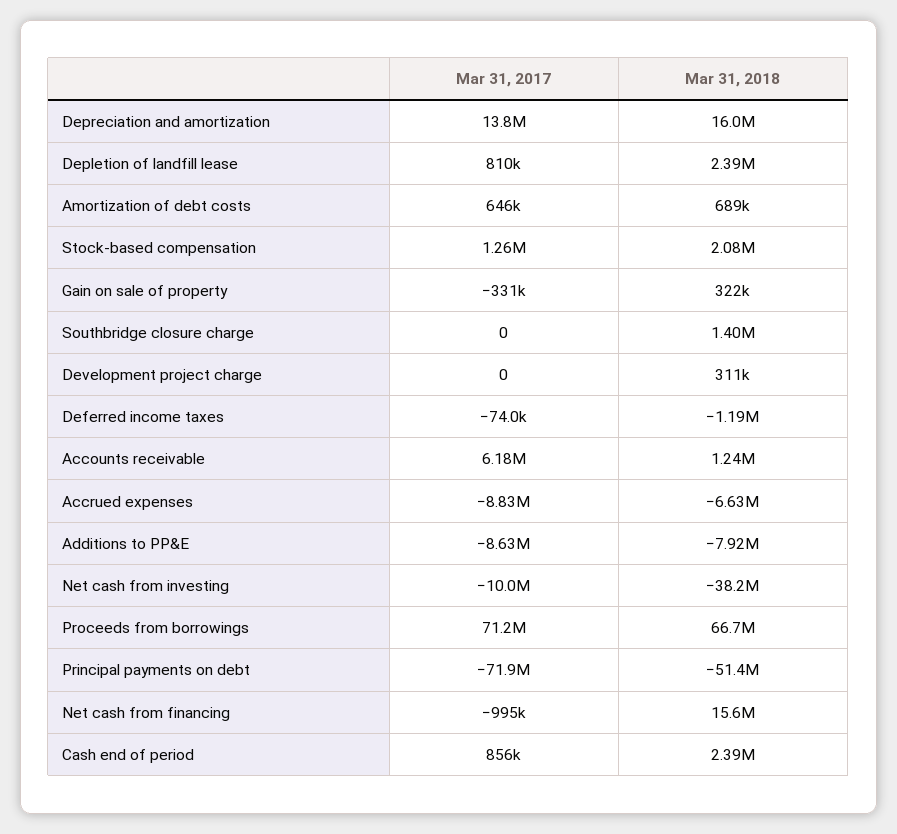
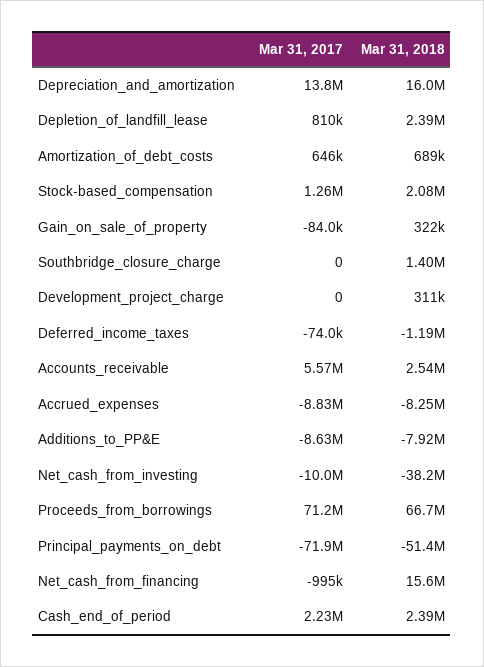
  {
    "Mar 31, 2017": {
      "Depreciation and amortization": 13800000,
      "Depletion of landfill lease": 810000,
      "Amortization of debt costs": 646000,
      "Stock-based compensation": 1260000,
-     "Gain on sale of property": -331000,
+     "Gain on sale of property": -84000,
      "Southbridge closure charge": 0,
      "Development project charge": 0,
      "Deferred income taxes": -74000,
-     "Accounts receivable": 6180000,
+     "Accounts receivable": 5570000,
      "Accrued expenses": -8830000,
      "Additions to PP&E": -8630000,
      "Net cash from investing": -10000000,
      "Proceeds from borrowings": 71200000,
      "Principal payments on debt": -71900000,
      "Net cash from financing": -995000,
-     "Cash end of period": 856000
+     "Cash end of period": 2230000
    },
    "Mar 31, 2018": {
      "Depreciation and amortization": 16000000,
      "Depletion of landfill lease": 2390000,
      "Amortization of debt costs": 689000,
      "Stock-based compensation": 2080000,
      "Gain on sale of property": 322000,
      "Southbridge closure charge": 1400000,
      "Development project charge": 311000,
      "Deferred income taxes": -1190000,
-     "Accounts receivable": 1240000,
+     "Accounts receivable": 2540000,
-     "Accrued expenses": -6630000,
+     "Accrued expenses": -8250000,
      "Additions to PP&E": -7920000,
      "Net cash from investing": -38200000,
      "Proceeds from borrowings": 66700000,
      "Principal payments on debt": -51400000,
      "Net cash from financing": 15600000,
      "Cash end of period": 2390000
    }
  }

